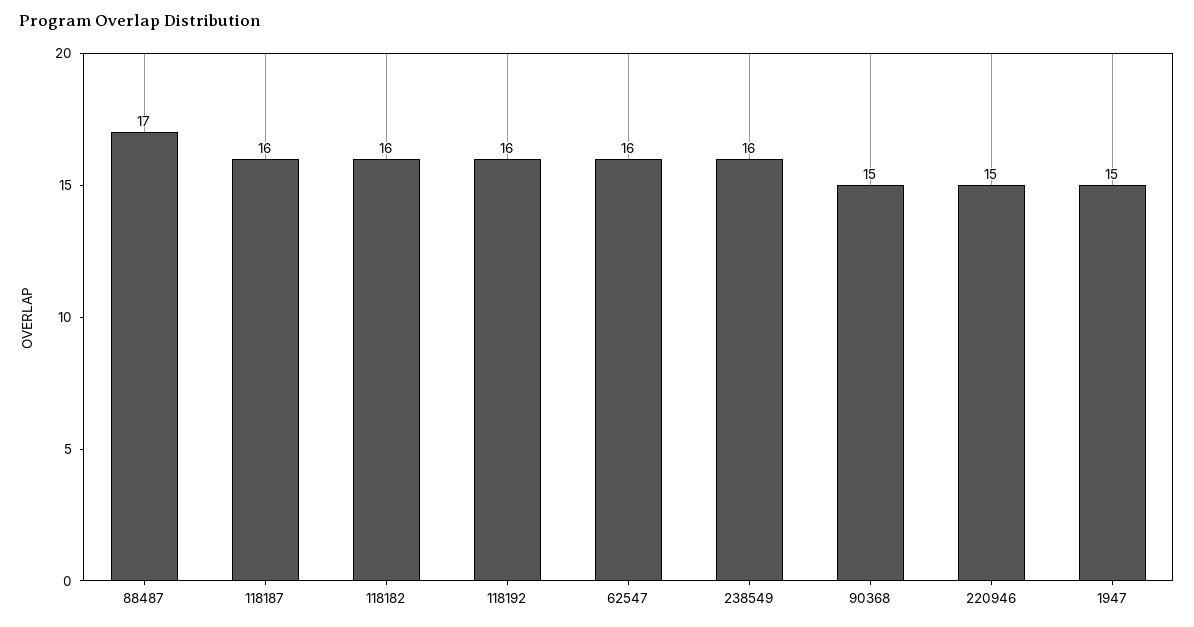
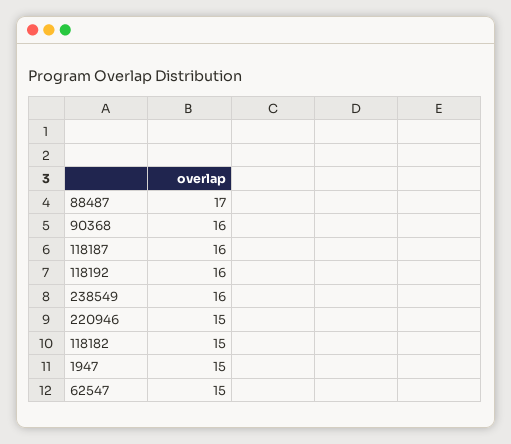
  {
    "88487": 17,
    "118187": 16,
-   "118182": 16,
+   "118182": 15,
    "118192": 16,
-   "62547": 16,
+   "62547": 15,
    "238549": 16,
-   "90368": 15,
+   "90368": 16,
    "220946": 15,
    "1947": 15
  }

